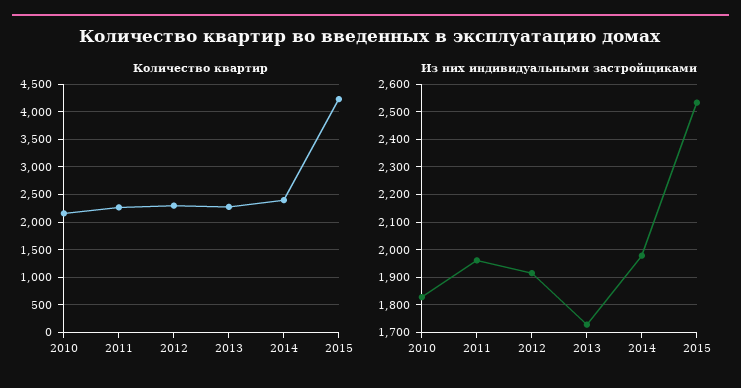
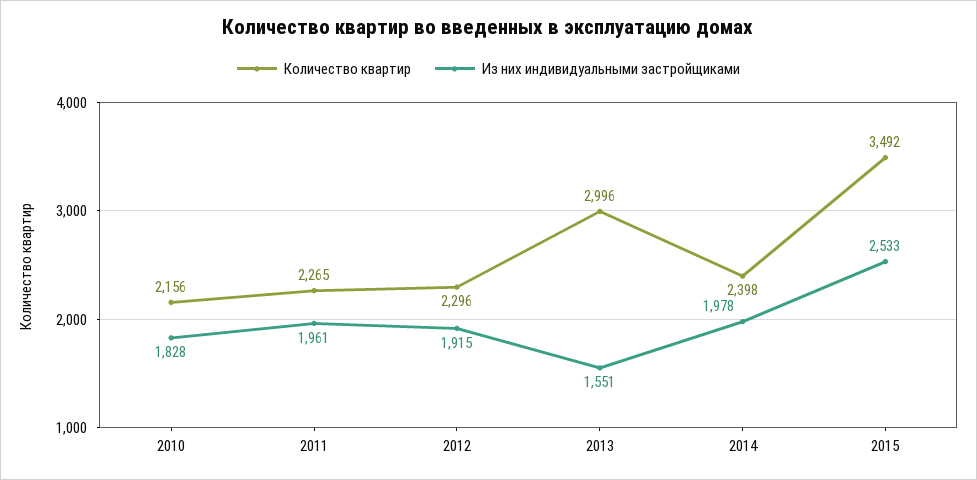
  {
    "Количество квартир": {
      "2010": 2156,
      "2011": 2265,
      "2012": 2296,
-     "2013": 2250,
+     "2013": 2996,
      "2014": 2398,
-     "2015": 4250
+     "2015": 3492
    },
    "Из них индивидуальными застройщиками": {
      "2010": 1828,
      "2011": 1961,
      "2012": 1915,
-     "2013": 1725,
+     "2013": 1551,
      "2014": 1978,
      "2015": 2533
    }
  }

